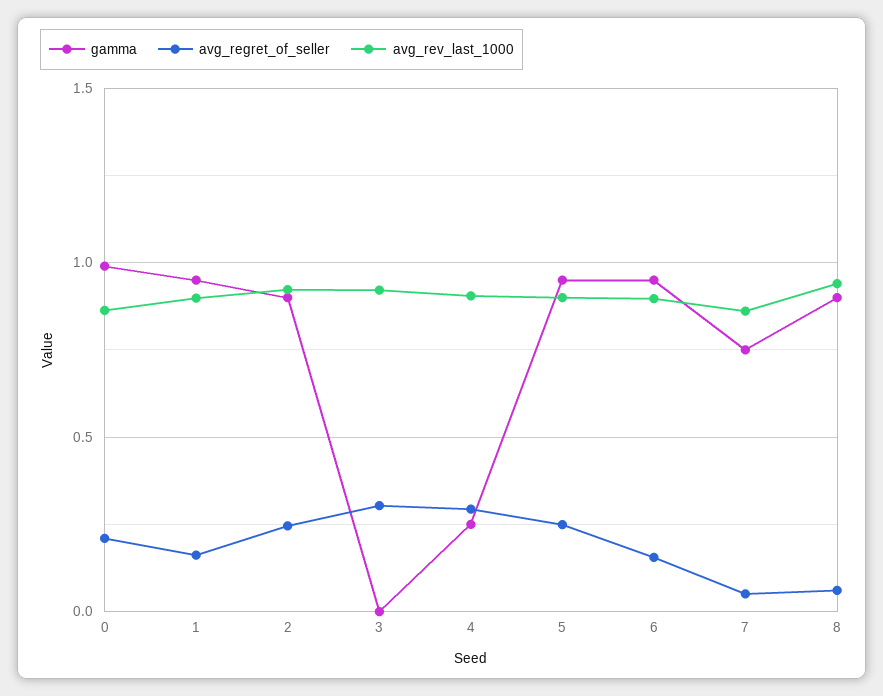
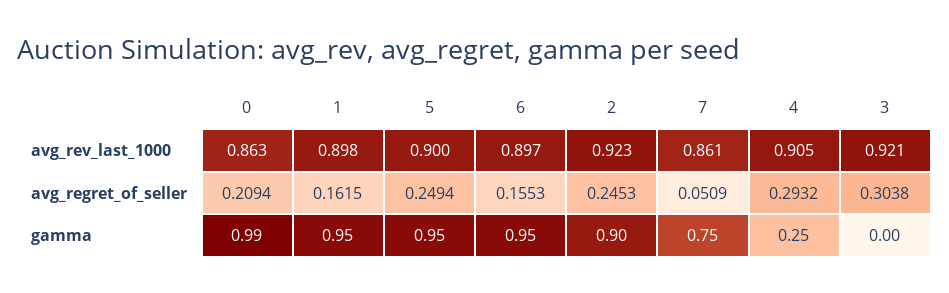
  {
    "gamma": {
      "0": 0.99,
      "1": 0.95,
      "2": 0.9,
      "3": 0,
      "4": 0.25,
      "5": 0.95,
      "6": 0.95,
-     "7": 0.75,
+     "7": 0.75
-     "8": 0.9
    },
    "avg_regret_of_seller": {
      "0": 0.2094,
      "1": 0.1615,
      "2": 0.2453,
      "3": 0.3038,
      "4": 0.2932,
      "5": 0.2494,
      "6": 0.1553,
-     "7": 0.0509,
+     "7": 0.0509
-     "8": 0.05
    },
    "avg_rev_last_1000": {
      "0": 0.863,
      "1": 0.898,
      "2": 0.923,
      "3": 0.921,
      "4": 0.905,
      "5": 0.9,
      "6": 0.897,
-     "7": 0.861,
+     "7": 0.861
-     "8": 0.95
    }
  }

